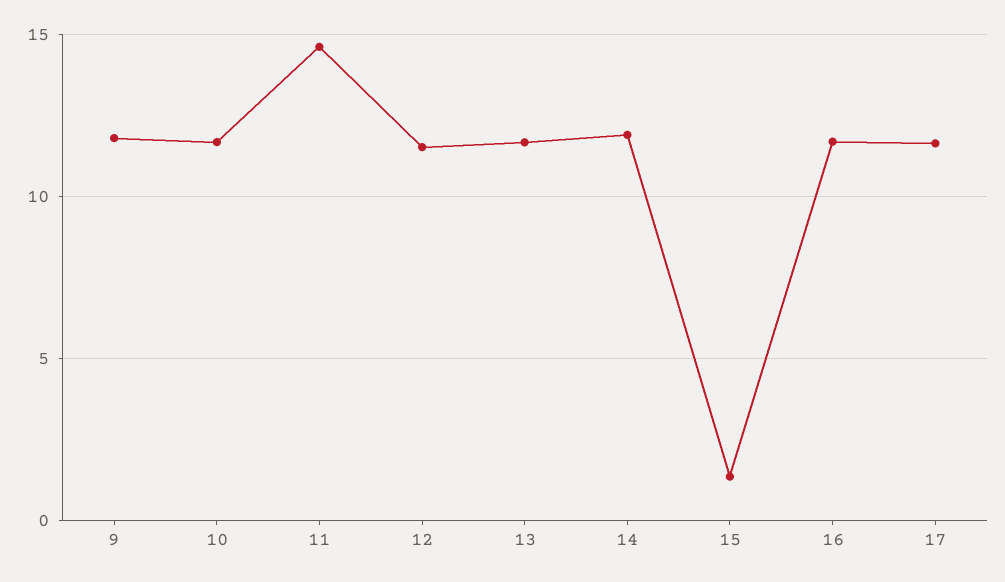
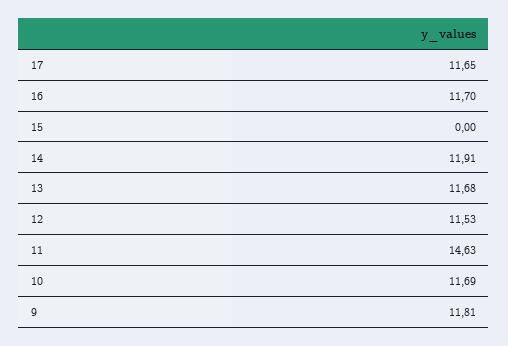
  {
    "9": 11.81,
    "10": 11.69,
    "11": 14.63,
    "12": 11.53,
    "13": 11.68,
    "14": 11.91,
-   "15": 1.5,
+   "15": 0,
    "16": 11.7,
    "17": 11.65
  }

